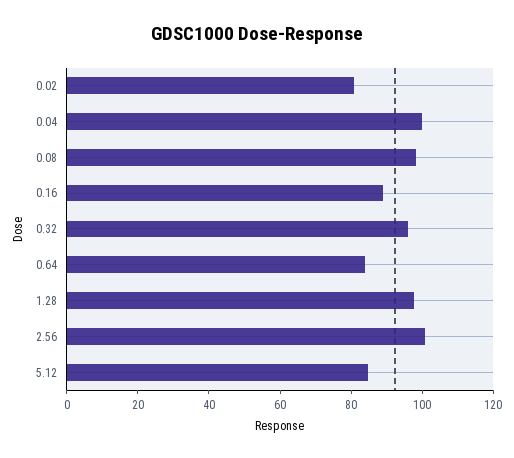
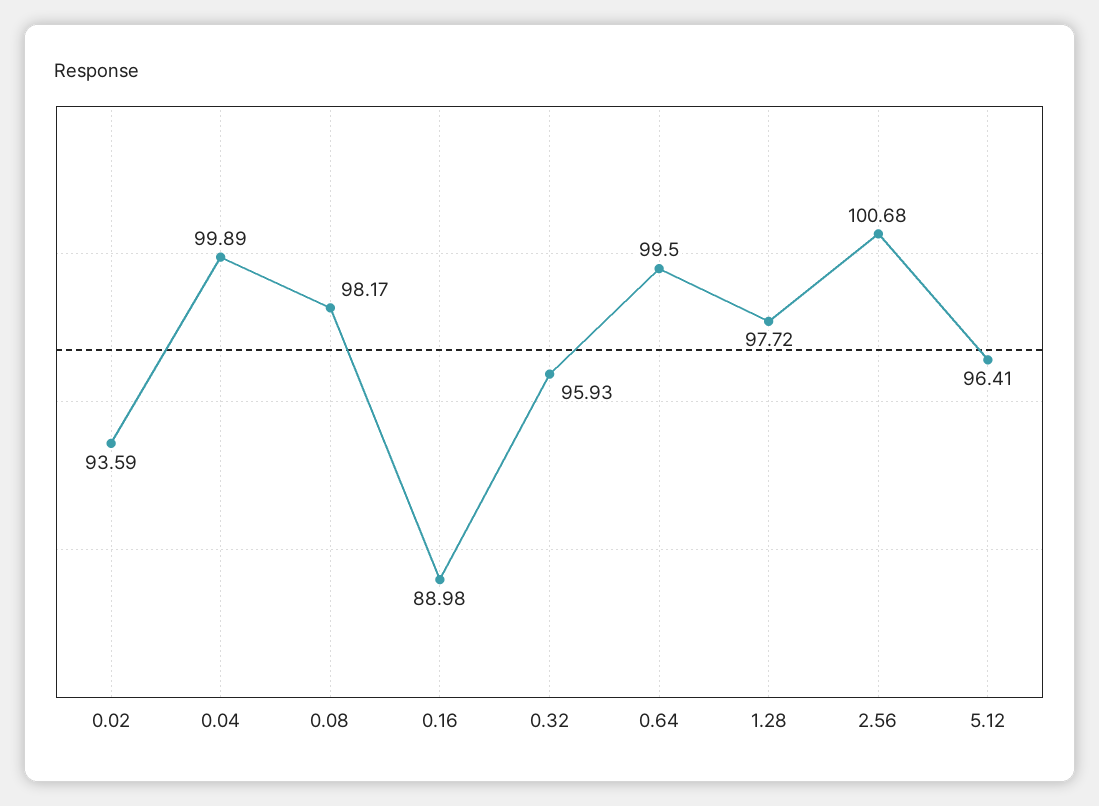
  {
-   "0.02": 80,
+   "0.02": 93.59,
    "0.04": 99.89,
    "0.08": 98.17,
    "0.16": 88.98,
    "0.32": 95.93,
-   "0.64": 85,
+   "0.64": 99.5,
    "1.28": 97.72,
    "2.56": 100.68,
-   "5.12": 85
+   "5.12": 96.41
  }

